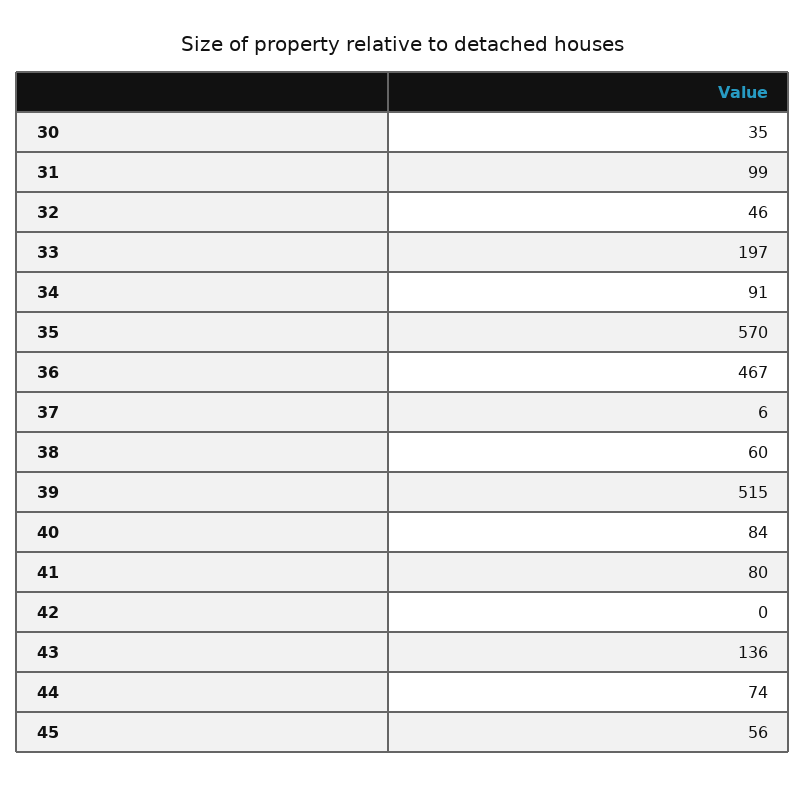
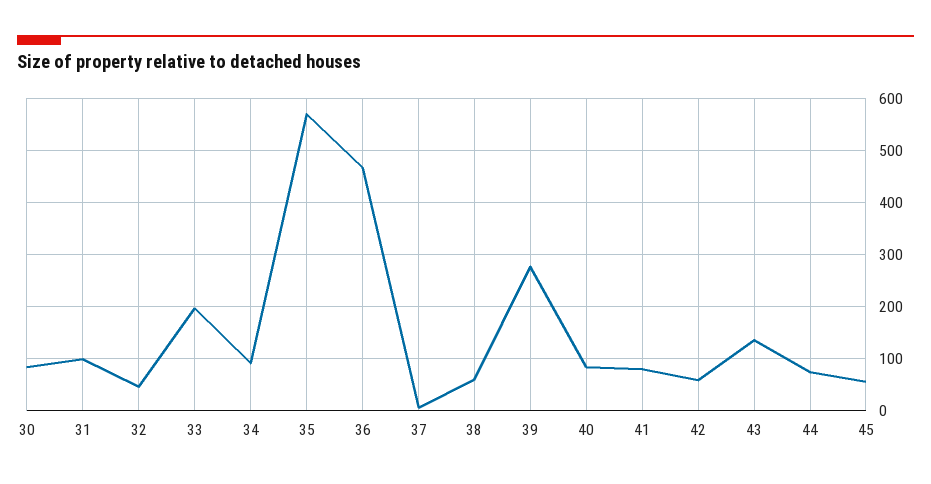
  {
-   "30": 35,
+   "30": 80,
    "31": 99,
    "32": 46,
    "33": 197,
    "34": 91,
    "35": 570,
    "36": 467,
    "37": 6,
    "38": 60,
-   "39": 515,
+   "39": 280,
    "40": 84,
    "41": 80,
-   "42": 0,
+   "42": 60,
    "43": 136,
    "44": 74,
    "45": 56
  }

